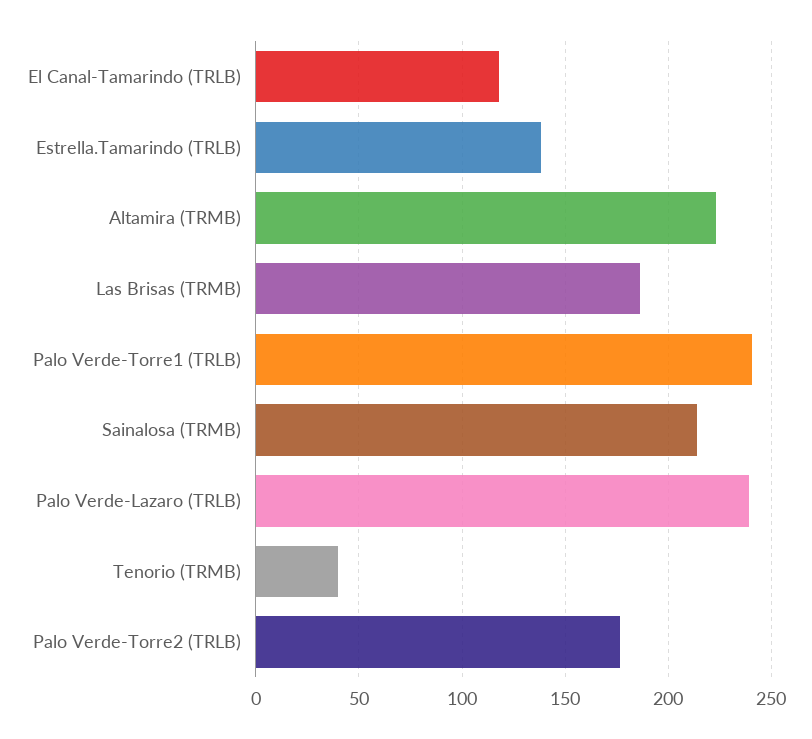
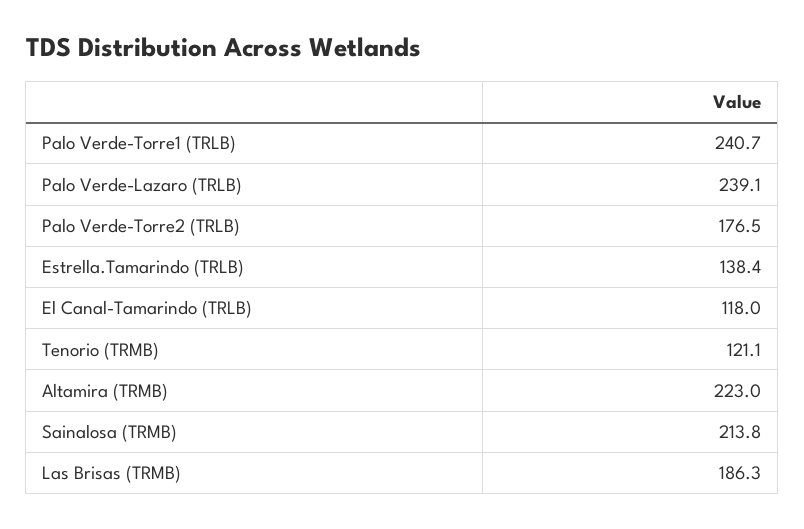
  {
    "El Canal-Tamarindo (TRLB)": 118,
    "Estrella.Tamarindo (TRLB)": 138.4,
    "Altamira (TRMB)": 223,
    "Las Brisas (TRMB)": 186.3,
    "Palo Verde-Torre1 (TRLB)": 240.7,
    "Sainalosa (TRMB)": 213.8,
    "Palo Verde-Lazaro (TRLB)": 239.1,
-   "Tenorio (TRMB)": 40,
+   "Tenorio (TRMB)": 121.1,
    "Palo Verde-Torre2 (TRLB)": 176.5
  }

